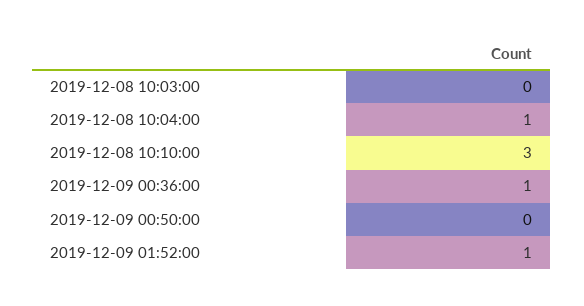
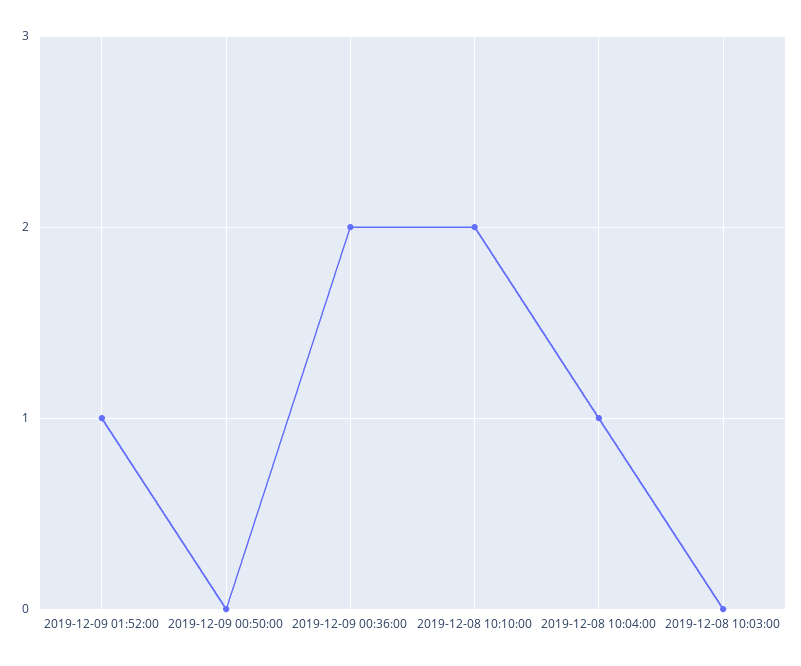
  {
    "2019-12-08 10:03:00": 0,
    "2019-12-08 10:04:00": 1,
-   "2019-12-08 10:10:00": 3,
+   "2019-12-08 10:10:00": 2,
-   "2019-12-09 00:36:00": 1,
+   "2019-12-09 00:36:00": 2,
    "2019-12-09 00:50:00": 0,
    "2019-12-09 01:52:00": 1
  }

